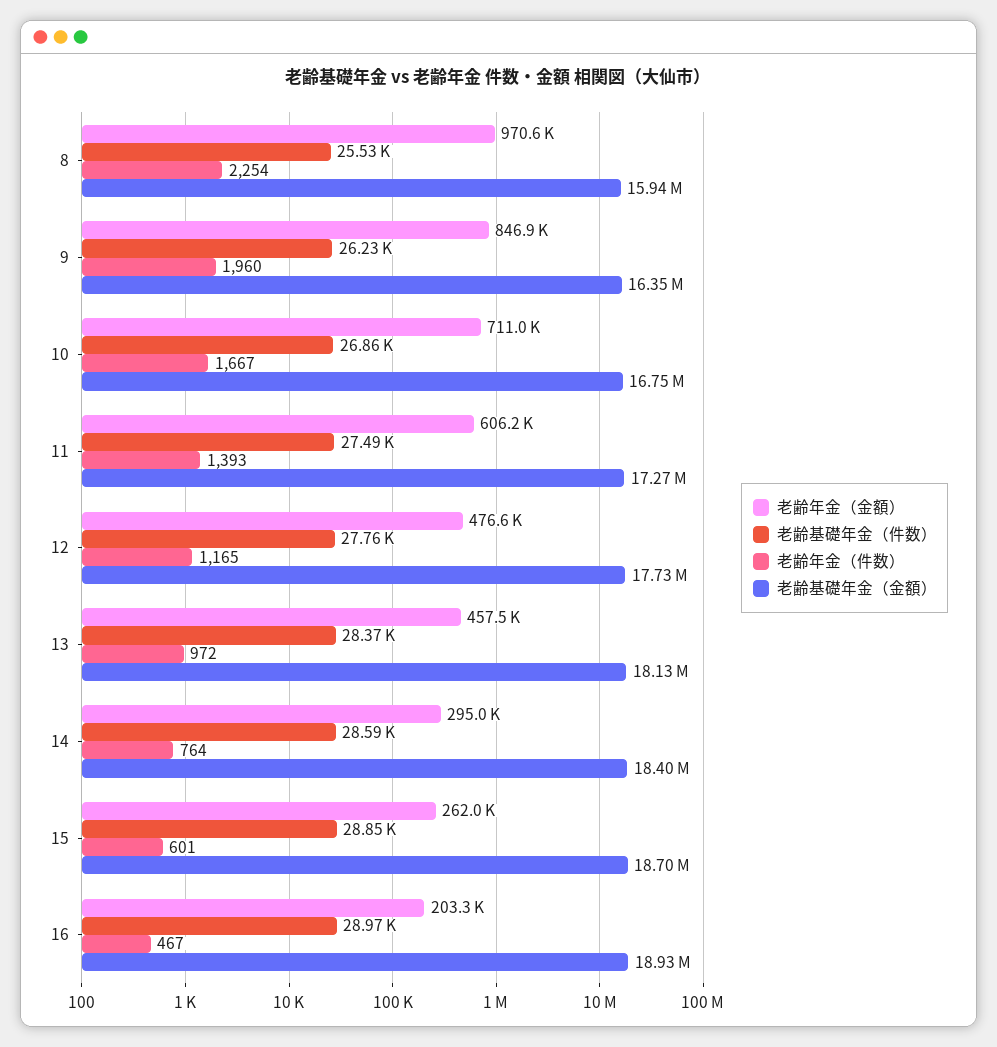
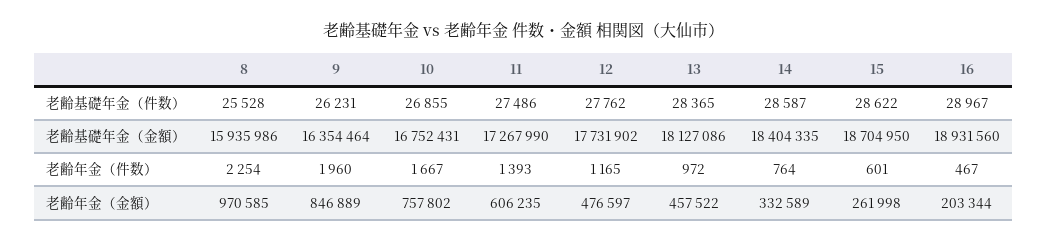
  {
    "老齢年金（金額）": {
      "8": 970585,
      "9": 846889,
-     "10": 711000,
+     "10": 757802,
      "11": 606235,
      "12": 476597,
      "13": 457522,
-     "14": 295000,
+     "14": 332589,
      "15": 261998,
      "16": 203344
    },
    "老齢基礎年金（件数）": {
      "8": 25528,
      "9": 26231,
      "10": 26855,
      "11": 27486,
      "12": 27762,
      "13": 28365,
      "14": 28587,
-     "15": 28850,
+     "15": 28622,
      "16": 28967
    },
    "老齢年金（件数）": {
      "8": 2254,
      "9": 1960,
      "10": 1667,
      "11": 1393,
      "12": 1165,
      "13": 972,
      "14": 764,
      "15": 601,
      "16": 467
    },
    "老齢基礎年金（金額）": {
      "8": 15935986,
      "9": 16354464,
      "10": 16752431,
      "11": 17267990,
      "12": 17731902,
      "13": 18127086,
      "14": 18404335,
      "15": 18704950,
      "16": 18931560
    }
  }

